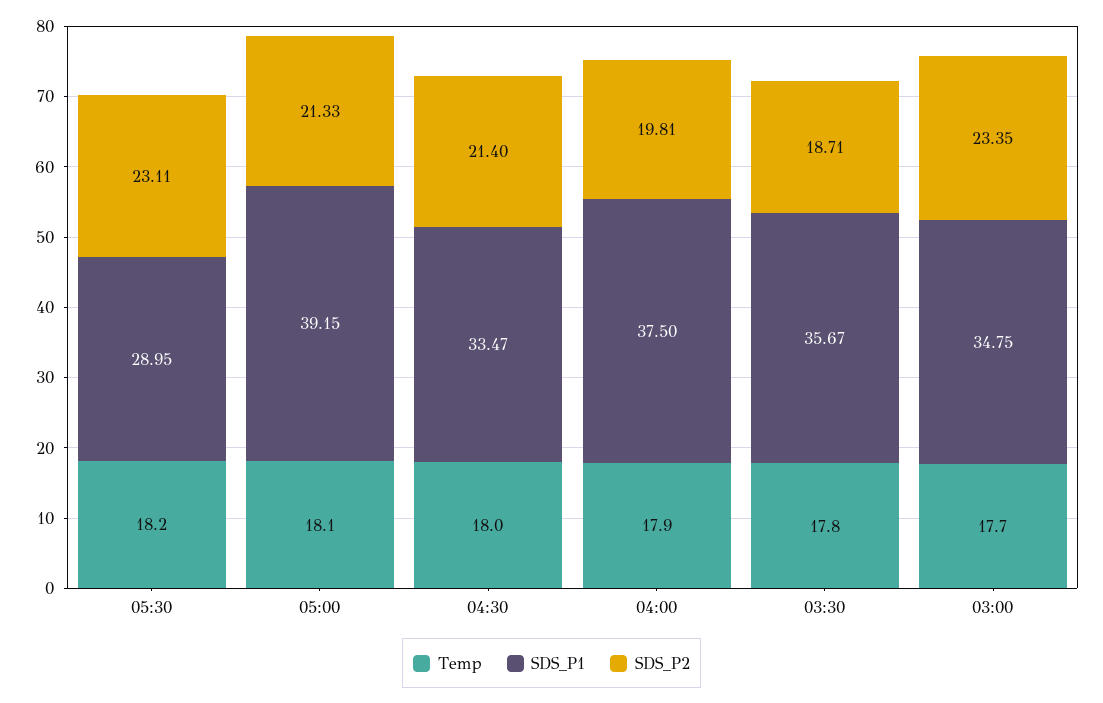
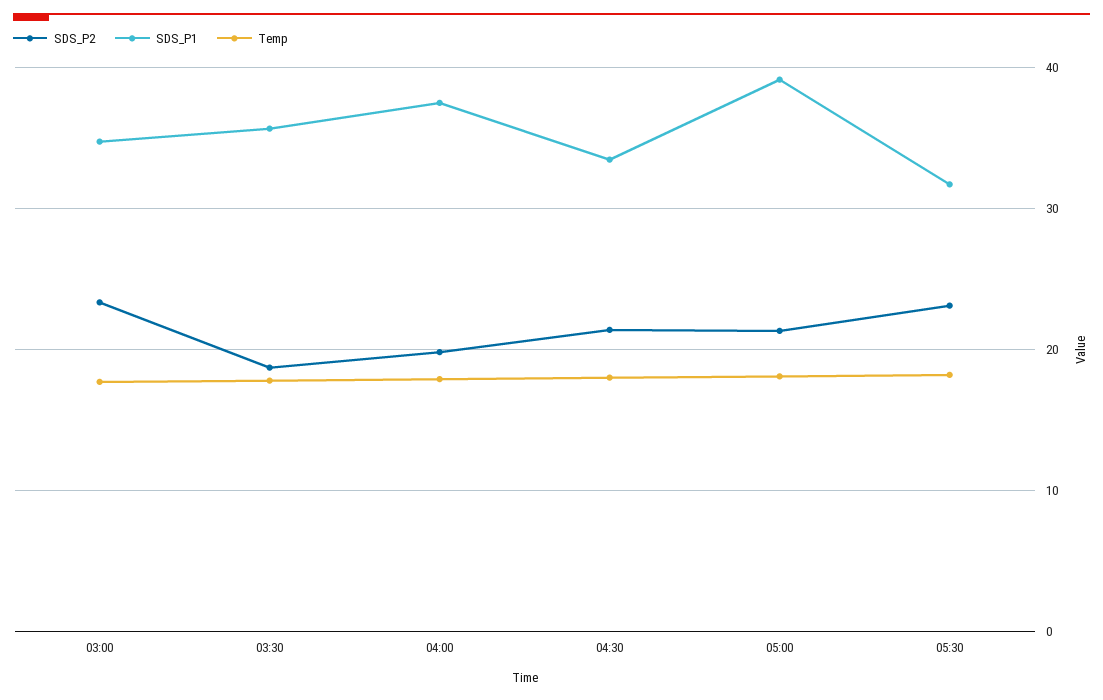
  {
    "Temp": {
      "05:30": 18.2,
      "05:00": 18.1,
      "04:30": 18,
      "04:00": 17.9,
      "03:30": 17.8,
      "03:00": 17.7
    },
    "SDS_P1": {
-     "05:30": 28.95,
+     "05:30": 32,
      "05:00": 39.15,
      "04:30": 33.47,
      "04:00": 37.5,
      "03:30": 35.67,
      "03:00": 34.75
    },
    "SDS_P2": {
      "05:30": 23.11,
      "05:00": 21.33,
      "04:30": 21.4,
      "04:00": 19.81,
      "03:30": 18.71,
      "03:00": 23.35
    }
  }

